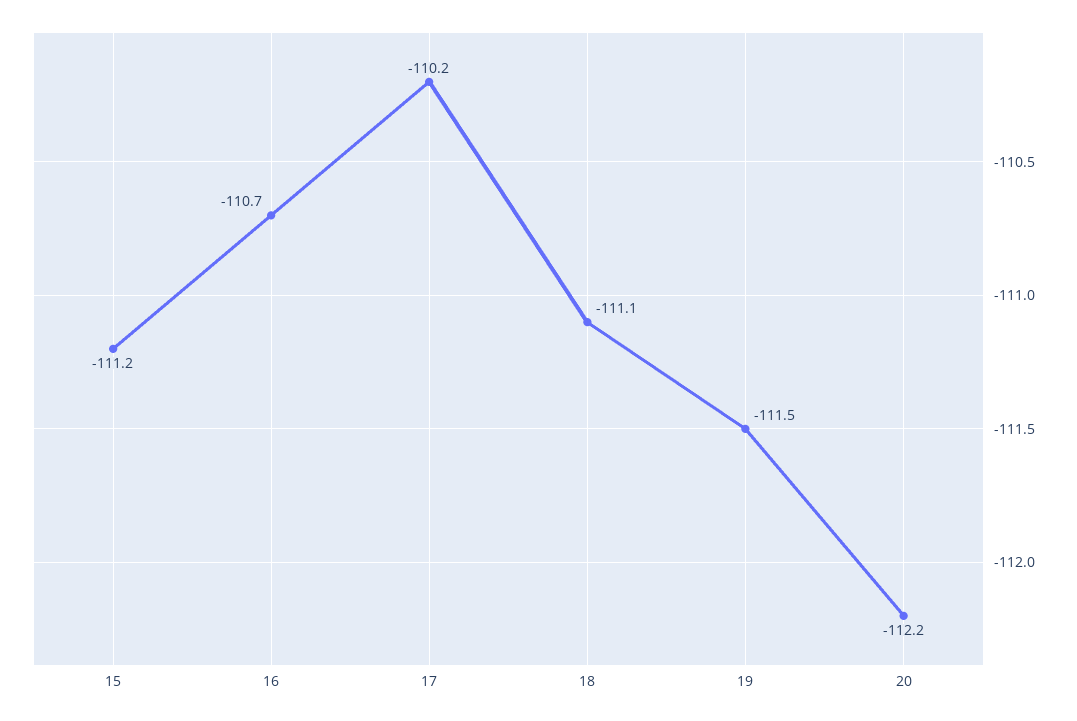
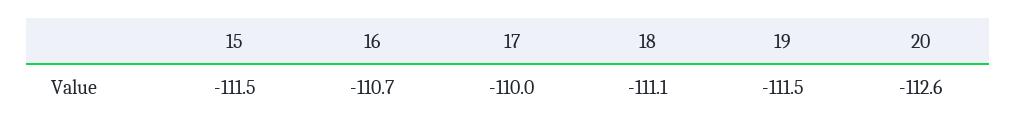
  {
-   "15": -111.2,
+   "15": -111.5,
    "16": -110.7,
-   "17": -110.2,
+   "17": -110,
    "18": -111.1,
    "19": -111.5,
-   "20": -112.2
+   "20": -112.6
  }

